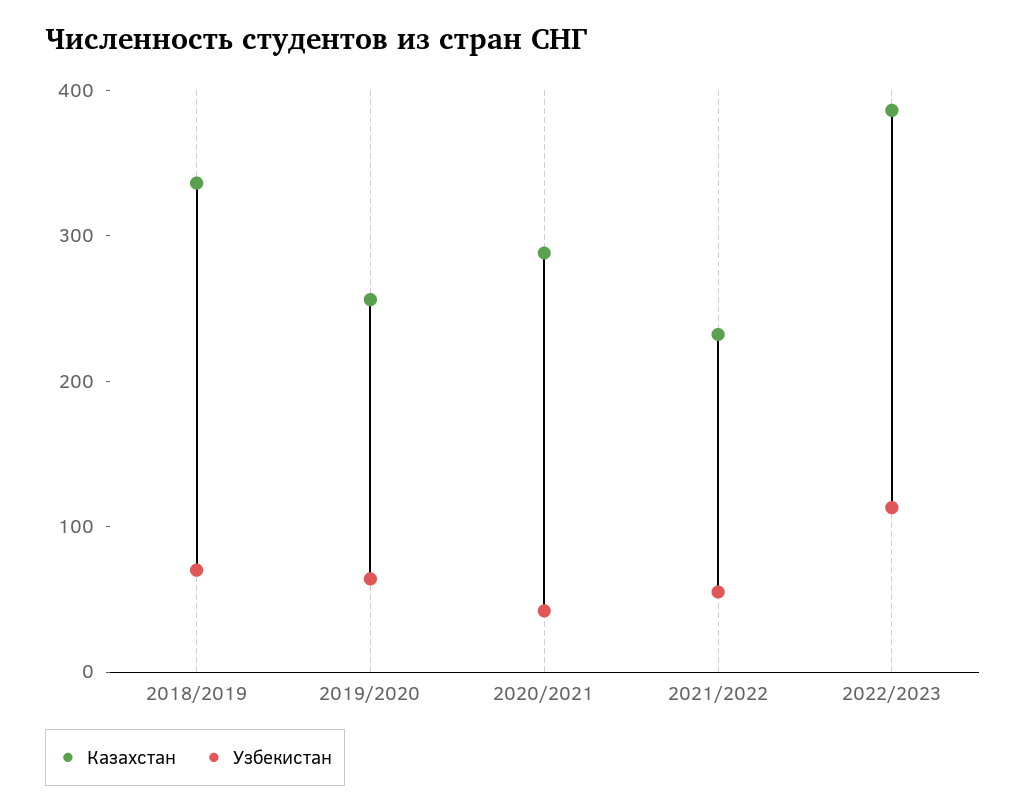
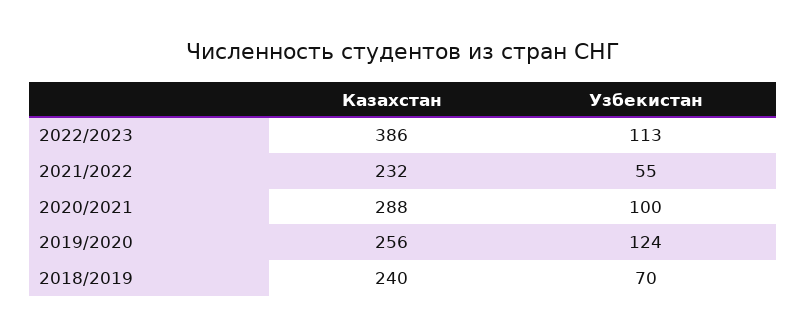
  {
    "Казахстан": {
-     "2018/2019": 340,
+     "2018/2019": 240,
      "2019/2020": 256,
      "2020/2021": 288,
      "2021/2022": 232,
      "2022/2023": 386
    },
    "Узбекистан": {
      "2018/2019": 70,
-     "2019/2020": 60,
+     "2019/2020": 124,
-     "2020/2021": 40,
+     "2020/2021": 100,
      "2021/2022": 55,
      "2022/2023": 113
    }
  }

